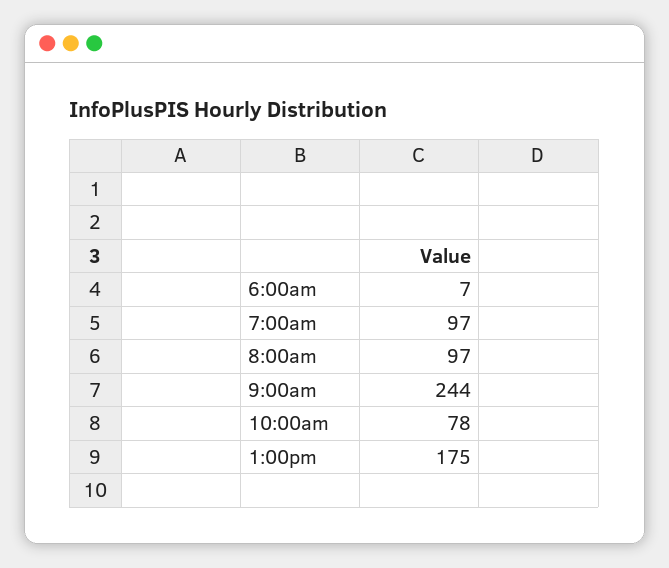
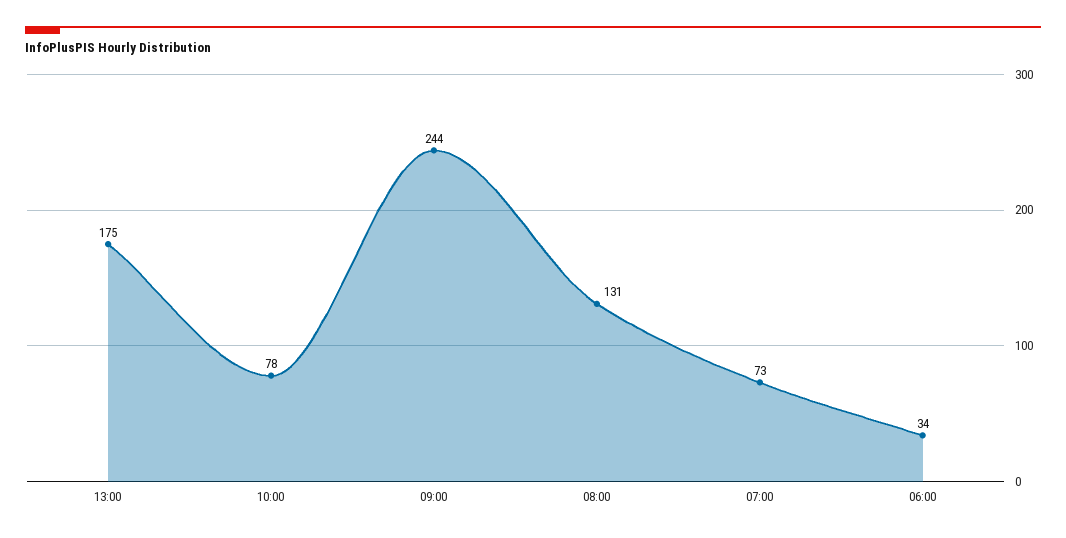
  {
-   "6:00am": 7,
+   "6:00am": 34,
-   "7:00am": 97,
+   "7:00am": 73,
-   "8:00am": 97,
+   "8:00am": 131,
    "9:00am": 244,
    "10:00am": 78,
    "1:00pm": 175
  }

